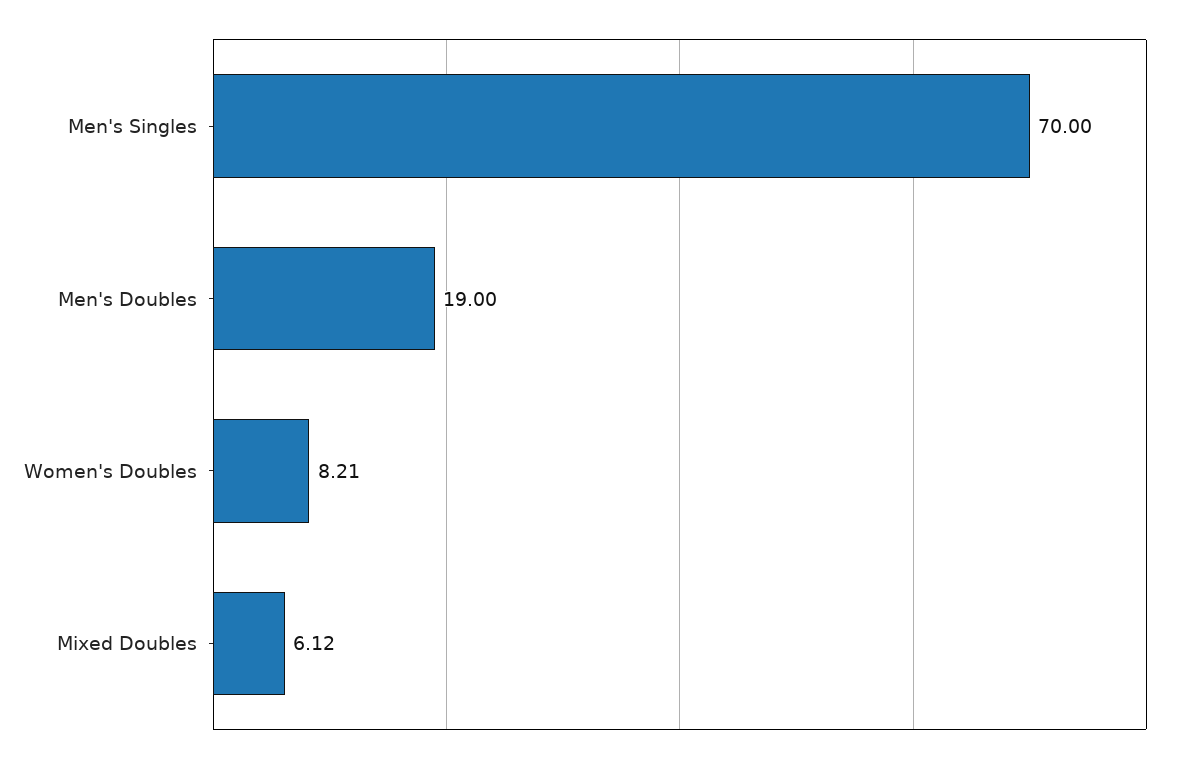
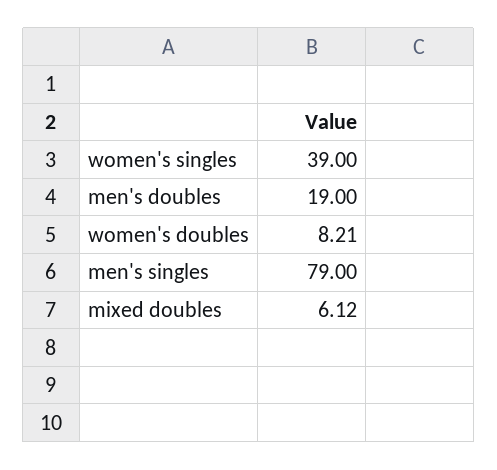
  {
-   "Men's Singles": 70,
+   "Men's Singles": 79,
    "Men's Doubles": 19,
    "Women's Doubles": 8.21,
-   "Mixed Doubles": 6.12
+   "Mixed Doubles": 6.12,
+   "women's singles": 39
  }

